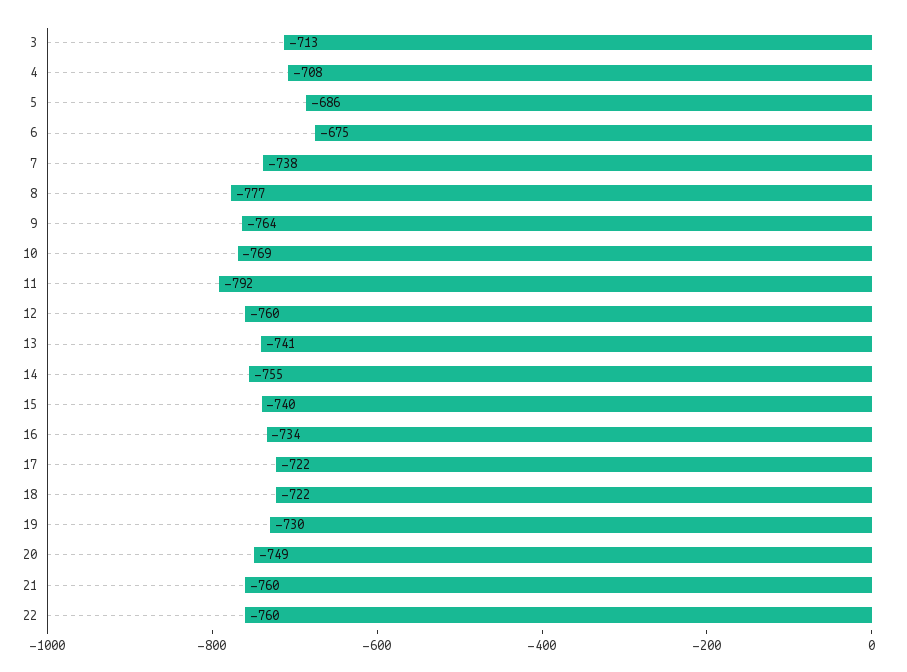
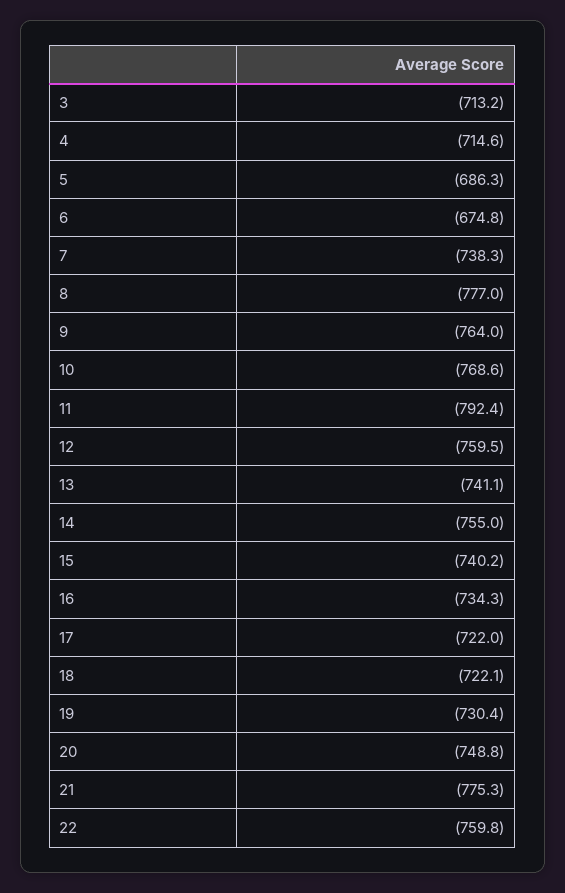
  {
    "3": -713.2,
-   "4": -708,
+   "4": -714.6,
    "5": -686.3,
    "6": -674.8,
    "7": -738.3,
    "8": -777,
    "9": -764,
    "10": -768.6,
    "11": -792.4,
    "12": -759.5,
    "13": -741.1,
    "14": -755,
    "15": -740.2,
    "16": -734.3,
    "17": -722,
    "18": -722.1,
    "19": -730.4,
    "20": -748.8,
-   "21": -760,
+   "21": -775.3,
    "22": -759.8
  }

